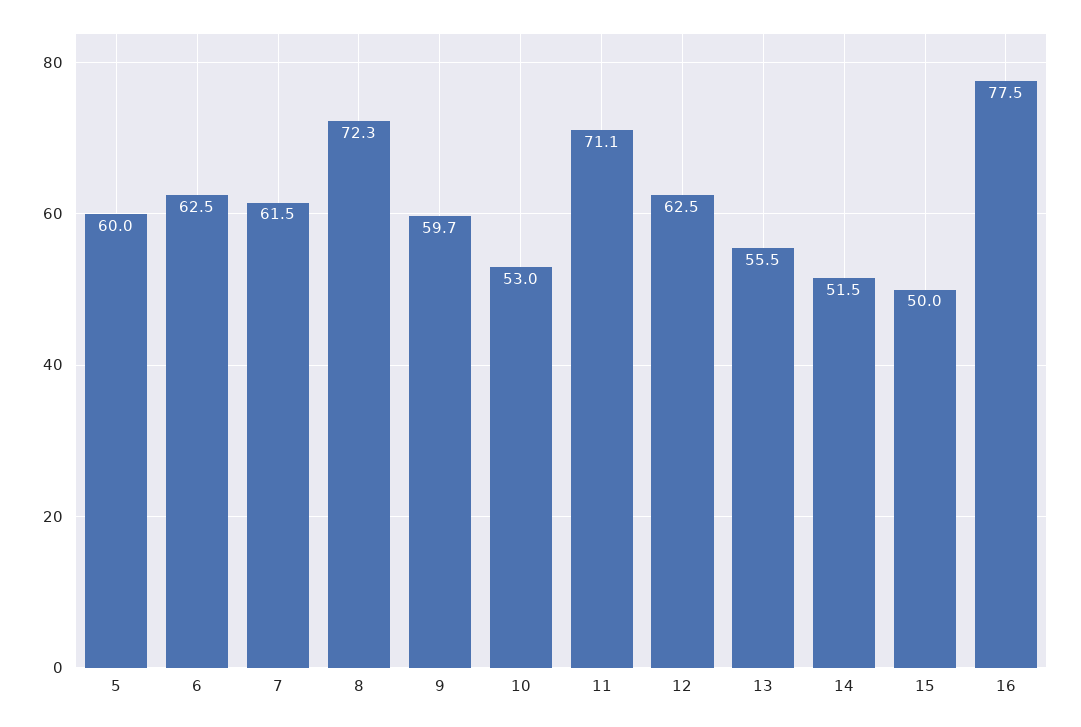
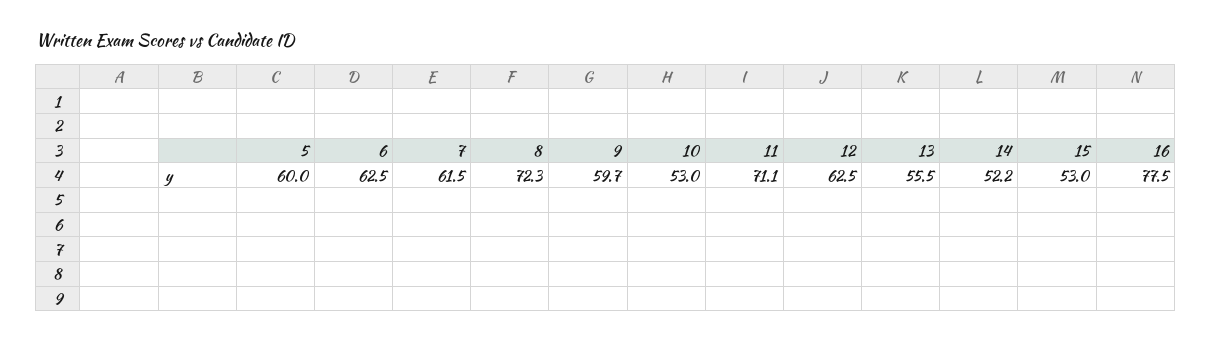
  {
    "5": 60,
    "6": 62.5,
    "7": 61.5,
    "8": 72.3,
    "9": 59.7,
    "10": 53,
    "11": 71.1,
    "12": 62.5,
    "13": 55.5,
-   "14": 51.5,
+   "14": 52.2,
-   "15": 50,
+   "15": 53,
    "16": 77.5
  }

